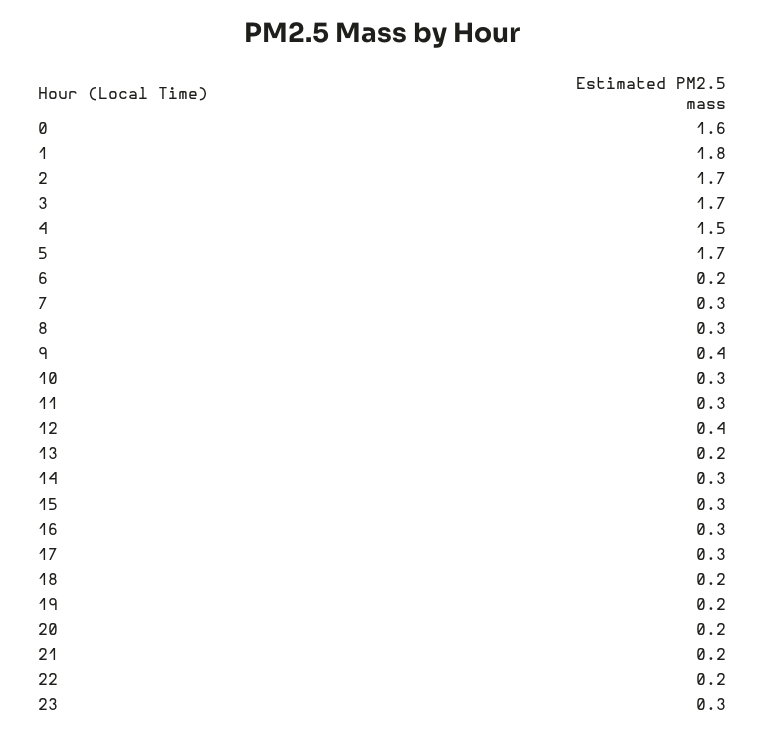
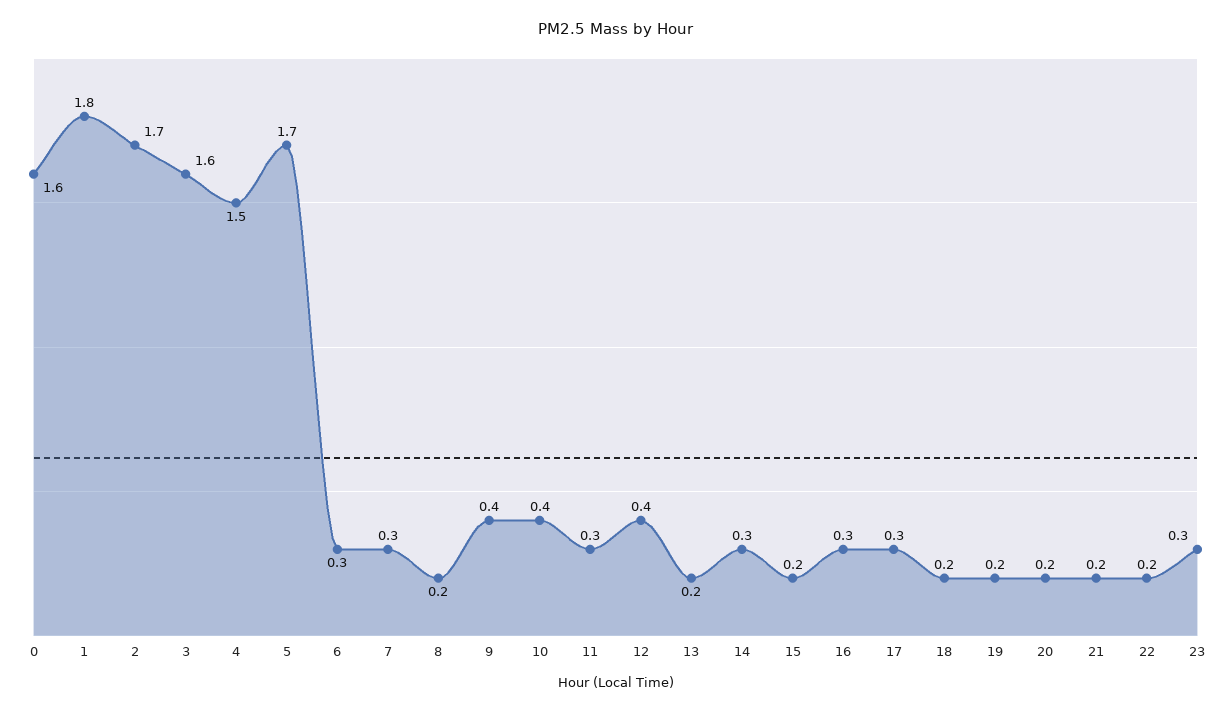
  {
    "0": 1.6,
    "1": 1.8,
    "2": 1.7,
-   "3": 1.7,
+   "3": 1.6,
    "4": 1.5,
    "5": 1.7,
-   "6": 0.2,
+   "6": 0.3,
    "7": 0.3,
-   "8": 0.3,
+   "8": 0.2,
    "9": 0.4,
-   "10": 0.3,
+   "10": 0.4,
    "11": 0.3,
    "12": 0.4,
    "13": 0.2,
    "14": 0.3,
-   "15": 0.3,
+   "15": 0.2,
    "16": 0.3,
    "17": 0.3,
    "18": 0.2,
    "19": 0.2,
    "20": 0.2,
    "21": 0.2,
    "22": 0.2,
    "23": 0.3
  }

